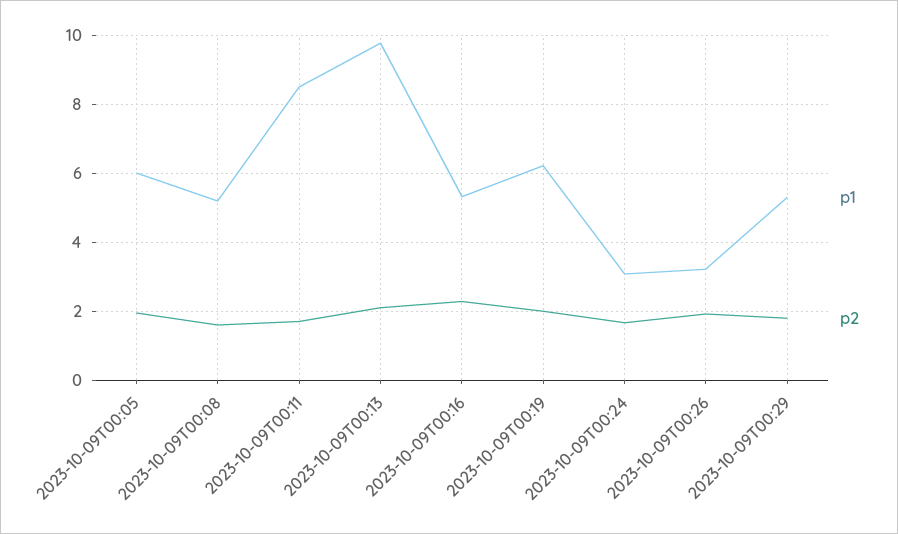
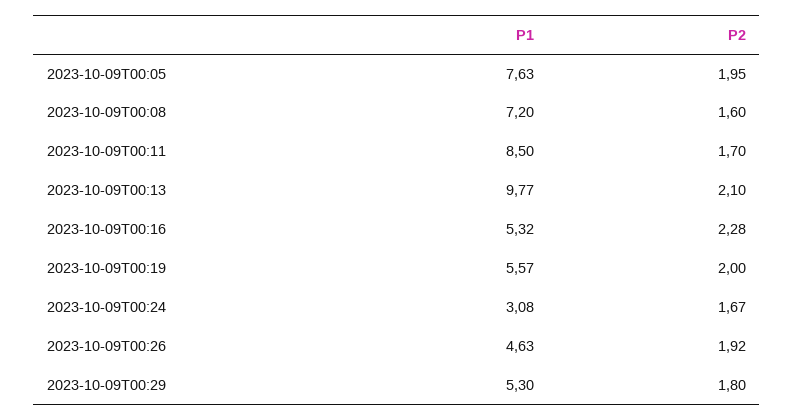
  {
    "p1": {
-     "2023-10-09T00:05": 6,
+     "2023-10-09T00:05": 7.63,
-     "2023-10-09T00:08": 5.2,
+     "2023-10-09T00:08": 7.2,
      "2023-10-09T00:11": 8.5,
      "2023-10-09T00:13": 9.77,
      "2023-10-09T00:16": 5.32,
-     "2023-10-09T00:19": 6.2,
+     "2023-10-09T00:19": 5.57,
      "2023-10-09T00:24": 3.08,
-     "2023-10-09T00:26": 3.2,
+     "2023-10-09T00:26": 4.63,
      "2023-10-09T00:29": 5.3
    },
    "p2": {
      "2023-10-09T00:05": 1.95,
      "2023-10-09T00:08": 1.6,
      "2023-10-09T00:11": 1.7,
      "2023-10-09T00:13": 2.1,
      "2023-10-09T00:16": 2.28,
      "2023-10-09T00:19": 2,
      "2023-10-09T00:24": 1.67,
      "2023-10-09T00:26": 1.92,
      "2023-10-09T00:29": 1.8
    }
  }

